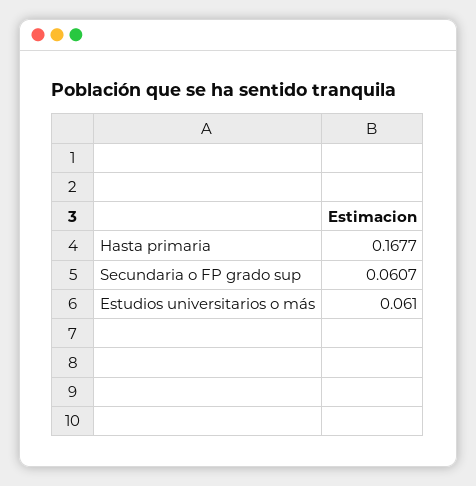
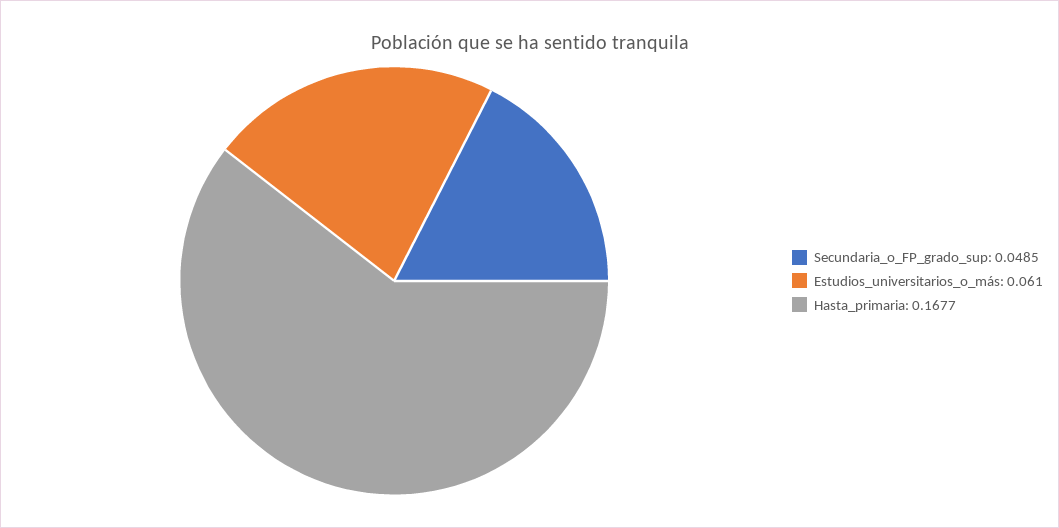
  {
    "Hasta primaria": 0.1677,
-   "Secundaria o FP grado sup": 0.0607,
+   "Secundaria o FP grado sup": 0.0485,
    "Estudios universitarios o más": 0.061
  }

